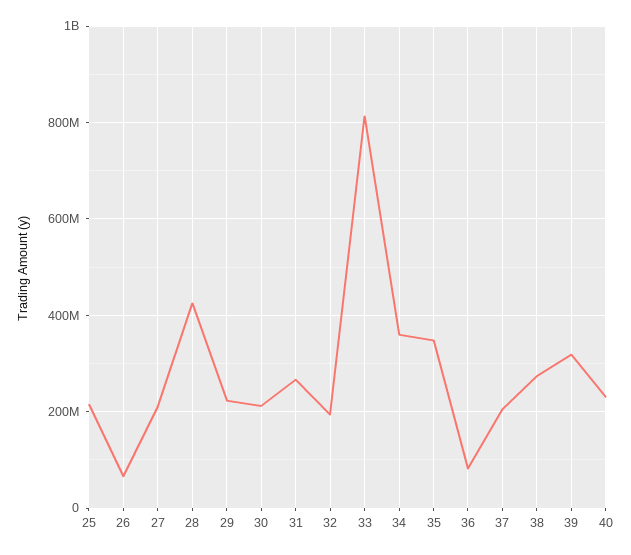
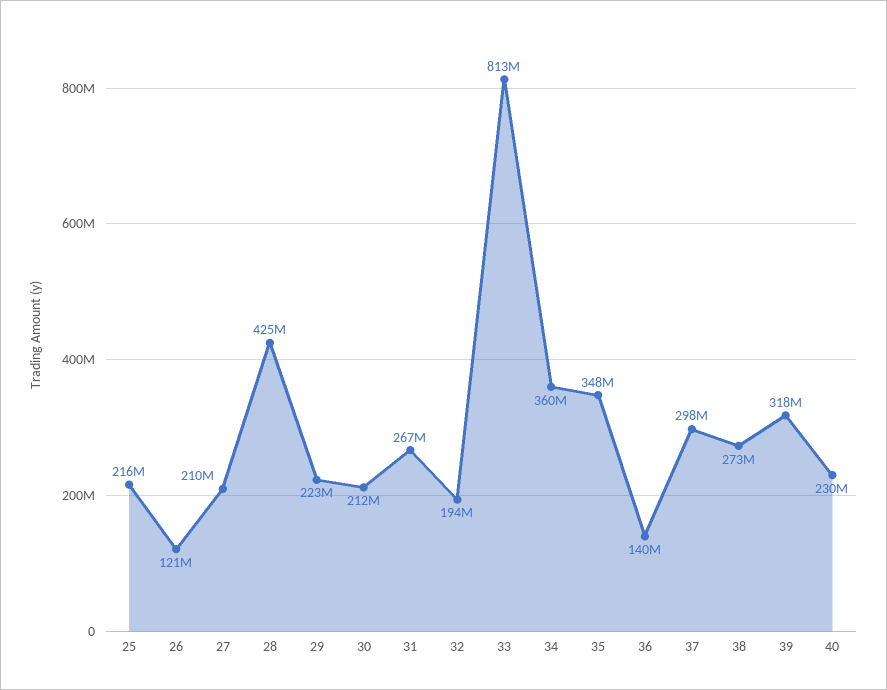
  {
    "25": 216000000,
-   "26": 60000000,
+   "26": 121000000,
    "27": 210000000,
    "28": 425000000,
    "29": 223000000,
    "30": 212000000,
    "31": 267000000,
    "32": 194000000,
    "33": 813000000,
    "34": 360000000,
    "35": 348000000,
-   "36": 80000000,
+   "36": 140000000,
-   "37": 200000000,
+   "37": 298000000,
    "38": 273000000,
    "39": 318000000,
    "40": 230000000
  }

